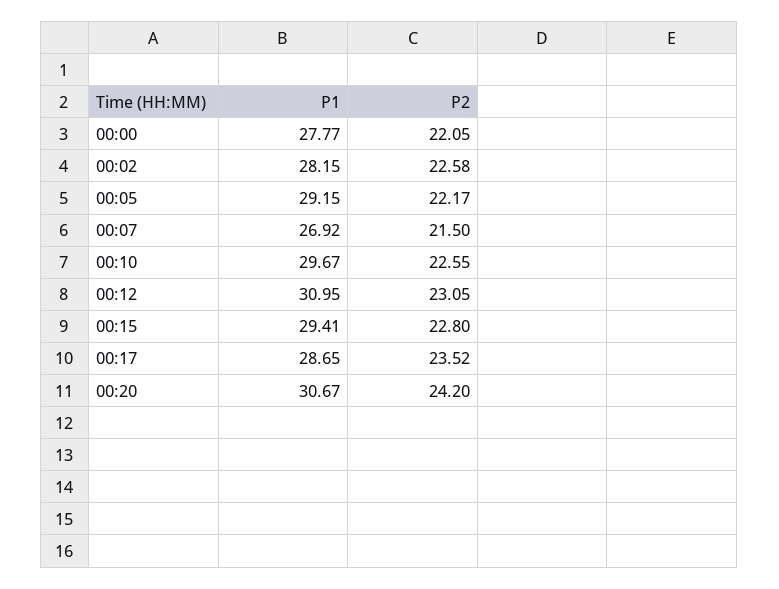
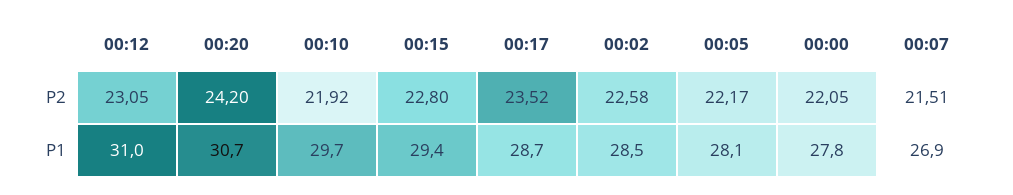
  {
    "P1": {
      "00:00": 27.77,
-     "00:02": 28.15,
+     "00:02": 28.5,
-     "00:05": 29.15,
+     "00:05": 28.1,
      "00:07": 26.92,
      "00:10": 29.67,
      "00:12": 30.95,
      "00:15": 29.41,
      "00:17": 28.65,
      "00:20": 30.67
    },
    "P2": {
      "00:00": 22.05,
      "00:02": 22.58,
      "00:05": 22.17,
-     "00:07": 21.5,
+     "00:07": 21.51,
-     "00:10": 22.55,
+     "00:10": 21.92,
      "00:12": 23.05,
      "00:15": 22.8,
      "00:17": 23.52,
      "00:20": 24.2
    }
  }

